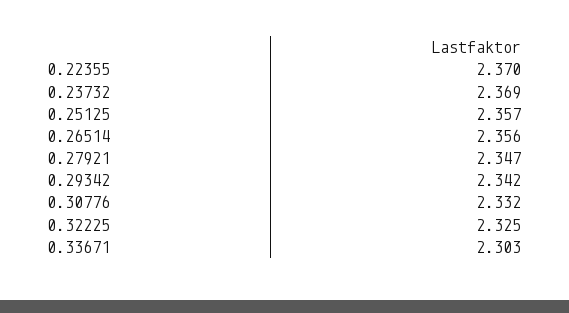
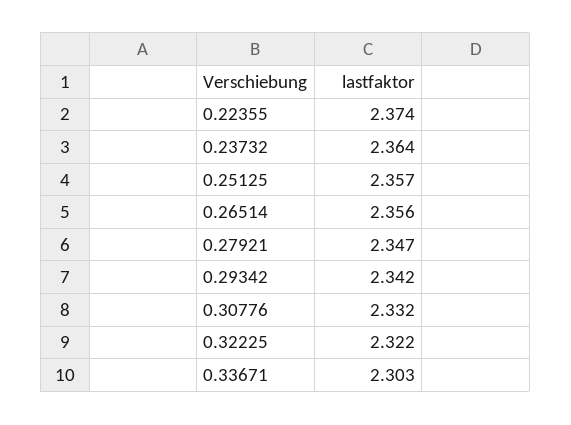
  {
-   "0.22355": 2.37,
+   "0.22355": 2.374,
-   "0.23732": 2.369,
+   "0.23732": 2.364,
    "0.25125": 2.357,
    "0.26514": 2.356,
    "0.27921": 2.347,
    "0.29342": 2.342,
    "0.30776": 2.332,
-   "0.32225": 2.325,
+   "0.32225": 2.322,
    "0.33671": 2.303
  }

